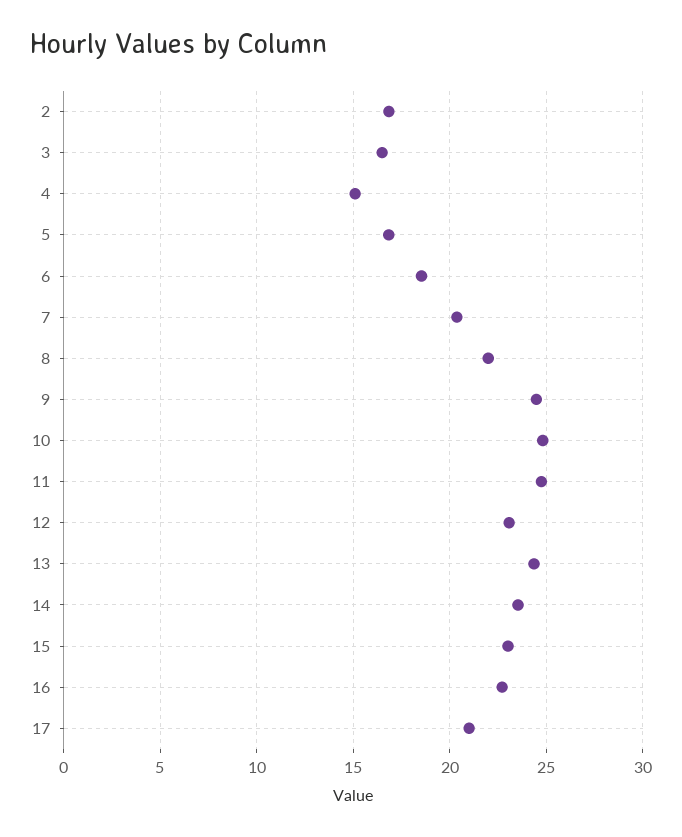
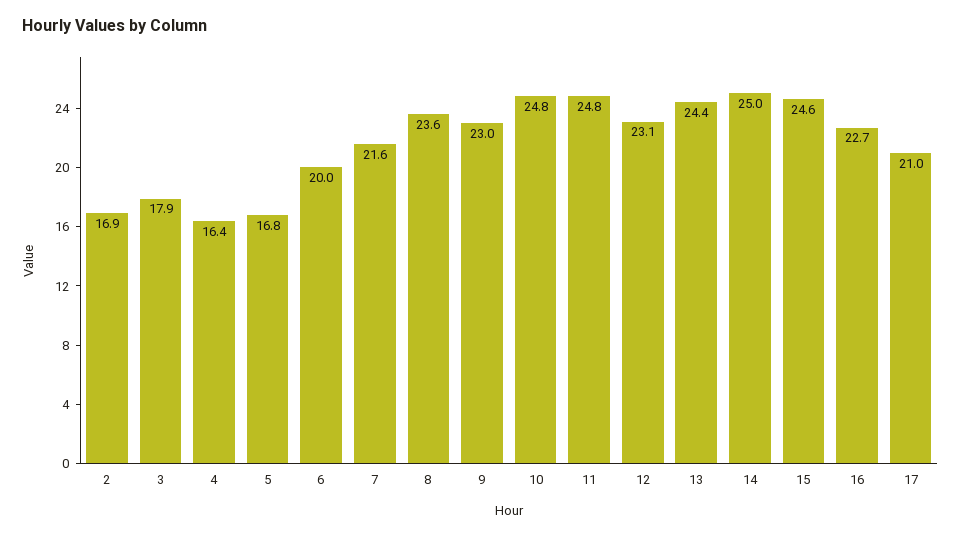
  {
    "2": 16.9,
-   "3": 16.5,
+   "3": 17.9,
-   "4": 15,
+   "4": 16.4,
    "5": 16.8,
-   "6": 18.5,
+   "6": 20,
-   "7": 20.5,
+   "7": 21.6,
-   "8": 22,
+   "8": 23.6,
-   "9": 24.5,
+   "9": 23,
    "10": 24.8,
    "11": 24.8,
    "12": 23.1,
    "13": 24.4,
-   "14": 23.5,
+   "14": 25,
-   "15": 23,
+   "15": 24.6,
    "16": 22.7,
    "17": 21
  }

